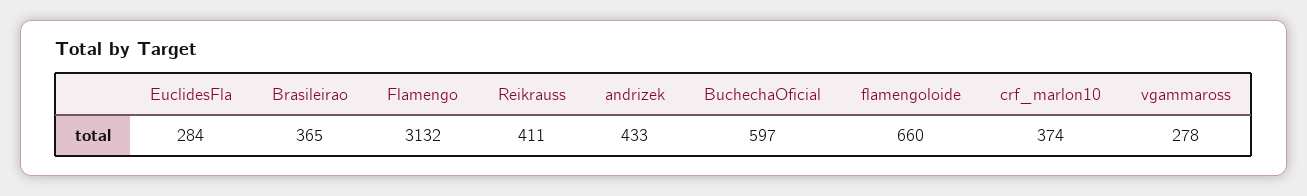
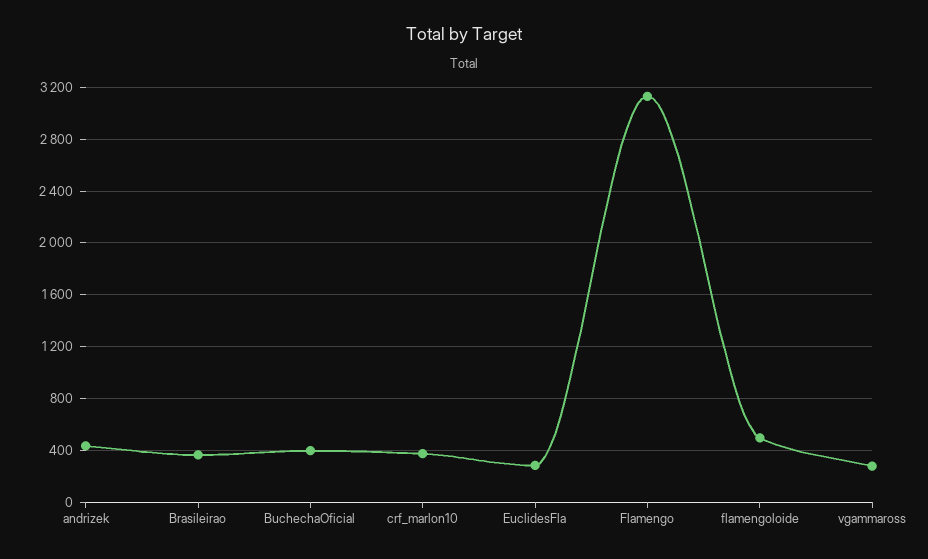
  {
    "EuclidesFla": 284,
    "Brasileirao": 365,
    "Flamengo": 3132,
-   "Reikrauss": 411,
    "andrizek": 433,
-   "BuchechaOficial": 597,
+   "BuchechaOficial": 400,
-   "flamengoloide": 660,
+   "flamengoloide": 500,
    "crf_marlon10": 374,
    "vgammaross": 278
  }

